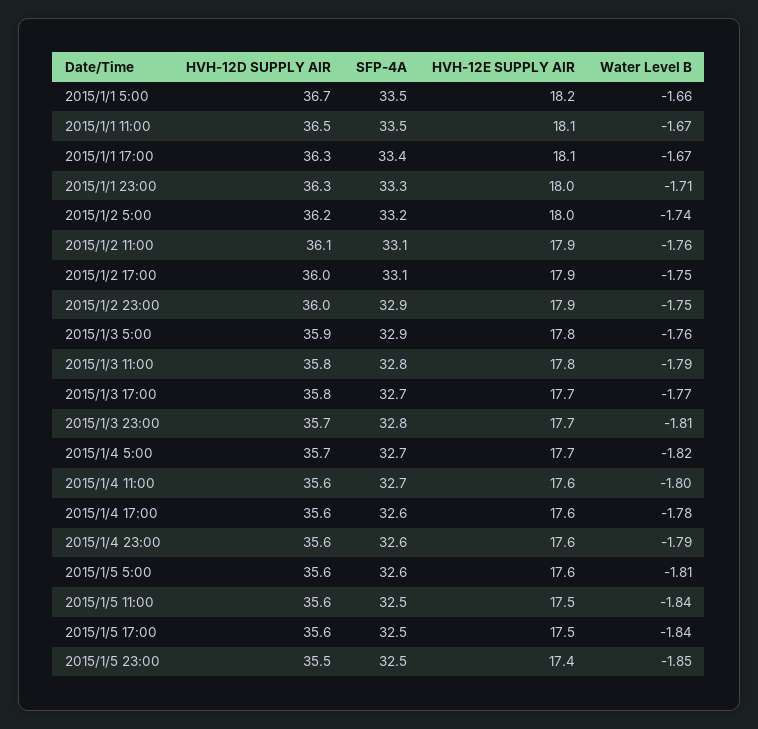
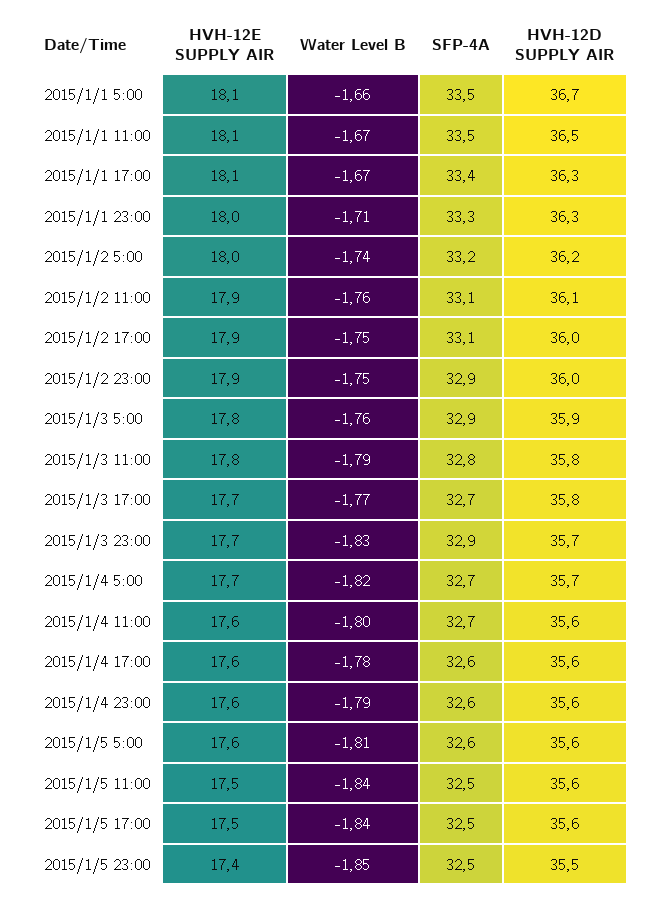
  {
    "HVH-12D SUPPLY AIR": {
      "2015/1/1 5:00": 36.7,
      "2015/1/1 11:00": 36.5,
      "2015/1/1 17:00": 36.3,
      "2015/1/1 23:00": 36.3,
      "2015/1/2 5:00": 36.2,
      "2015/1/2 11:00": 36.1,
      "2015/1/2 17:00": 36,
      "2015/1/2 23:00": 36,
      "2015/1/3 5:00": 35.9,
      "2015/1/3 11:00": 35.8,
      "2015/1/3 17:00": 35.8,
      "2015/1/3 23:00": 35.7,
      "2015/1/4 5:00": 35.7,
      "2015/1/4 11:00": 35.6,
      "2015/1/4 17:00": 35.6,
      "2015/1/4 23:00": 35.6,
      "2015/1/5 5:00": 35.6,
      "2015/1/5 11:00": 35.6,
      "2015/1/5 17:00": 35.6,
      "2015/1/5 23:00": 35.5
    },
    "SFP-4A": {
      "2015/1/1 5:00": 33.5,
      "2015/1/1 11:00": 33.5,
      "2015/1/1 17:00": 33.4,
      "2015/1/1 23:00": 33.3,
      "2015/1/2 5:00": 33.2,
      "2015/1/2 11:00": 33.1,
      "2015/1/2 17:00": 33.1,
      "2015/1/2 23:00": 32.9,
      "2015/1/3 5:00": 32.9,
      "2015/1/3 11:00": 32.8,
      "2015/1/3 17:00": 32.7,
-     "2015/1/3 23:00": 32.8,
+     "2015/1/3 23:00": 32.9,
      "2015/1/4 5:00": 32.7,
      "2015/1/4 11:00": 32.7,
      "2015/1/4 17:00": 32.6,
      "2015/1/4 23:00": 32.6,
      "2015/1/5 5:00": 32.6,
      "2015/1/5 11:00": 32.5,
      "2015/1/5 17:00": 32.5,
      "2015/1/5 23:00": 32.5
    },
    "HVH-12E SUPPLY AIR": {
-     "2015/1/1 5:00": 18.2,
+     "2015/1/1 5:00": 18.1,
      "2015/1/1 11:00": 18.1,
      "2015/1/1 17:00": 18.1,
      "2015/1/1 23:00": 18,
      "2015/1/2 5:00": 18,
      "2015/1/2 11:00": 17.9,
      "2015/1/2 17:00": 17.9,
      "2015/1/2 23:00": 17.9,
      "2015/1/3 5:00": 17.8,
      "2015/1/3 11:00": 17.8,
      "2015/1/3 17:00": 17.7,
      "2015/1/3 23:00": 17.7,
      "2015/1/4 5:00": 17.7,
      "2015/1/4 11:00": 17.6,
      "2015/1/4 17:00": 17.6,
      "2015/1/4 23:00": 17.6,
      "2015/1/5 5:00": 17.6,
      "2015/1/5 11:00": 17.5,
      "2015/1/5 17:00": 17.5,
      "2015/1/5 23:00": 17.4
    },
    "Water Level B": {
      "2015/1/1 5:00": -1.66,
      "2015/1/1 11:00": -1.67,
      "2015/1/1 17:00": -1.67,
      "2015/1/1 23:00": -1.71,
      "2015/1/2 5:00": -1.74,
      "2015/1/2 11:00": -1.76,
      "2015/1/2 17:00": -1.75,
      "2015/1/2 23:00": -1.75,
      "2015/1/3 5:00": -1.76,
      "2015/1/3 11:00": -1.79,
      "2015/1/3 17:00": -1.77,
-     "2015/1/3 23:00": -1.81,
+     "2015/1/3 23:00": -1.83,
      "2015/1/4 5:00": -1.82,
      "2015/1/4 11:00": -1.8,
      "2015/1/4 17:00": -1.78,
      "2015/1/4 23:00": -1.79,
      "2015/1/5 5:00": -1.81,
      "2015/1/5 11:00": -1.84,
      "2015/1/5 17:00": -1.84,
      "2015/1/5 23:00": -1.85
    }
  }

